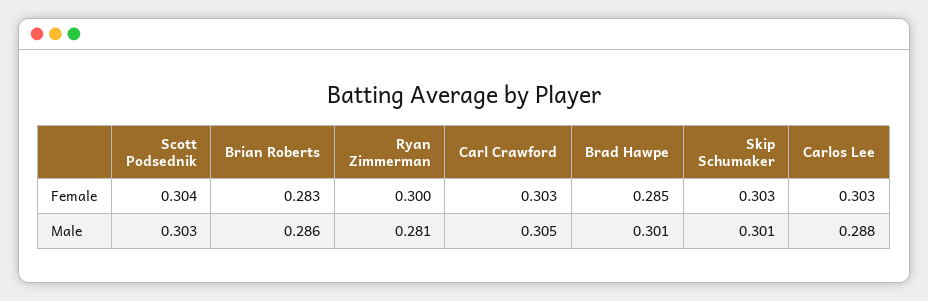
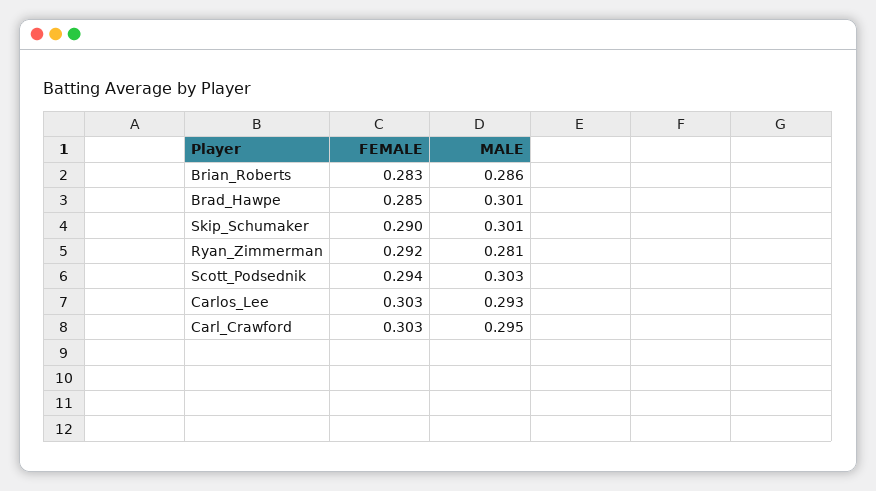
  {
    "Scott Podsednik": {
-     "Female": 0.304,
+     "Female": 0.294,
      "Male": 0.303
    },
    "Brian Roberts": {
      "Female": 0.283,
      "Male": 0.286
    },
    "Ryan Zimmerman": {
-     "Female": 0.3,
+     "Female": 0.292,
      "Male": 0.281
    },
    "Carl Crawford": {
      "Female": 0.303,
-     "Male": 0.305
+     "Male": 0.295
    },
    "Brad Hawpe": {
      "Female": 0.285,
      "Male": 0.301
    },
    "Skip Schumaker": {
-     "Female": 0.303,
+     "Female": 0.29,
      "Male": 0.301
    },
    "Carlos Lee": {
      "Female": 0.303,
-     "Male": 0.288
+     "Male": 0.293
    }
  }

